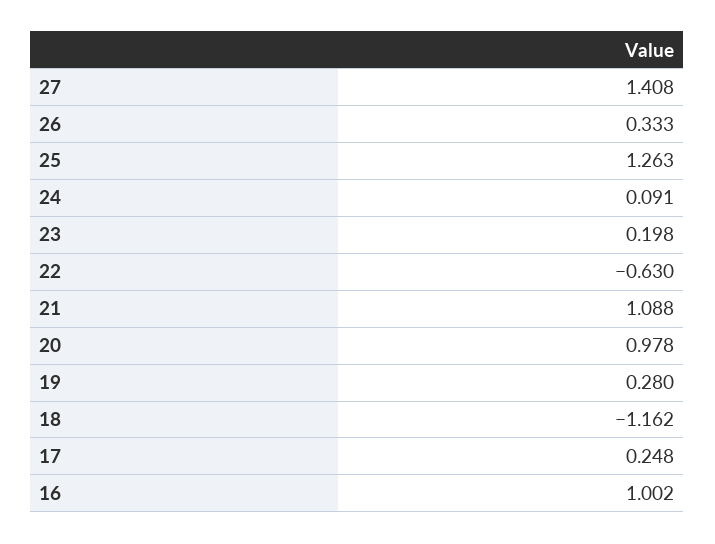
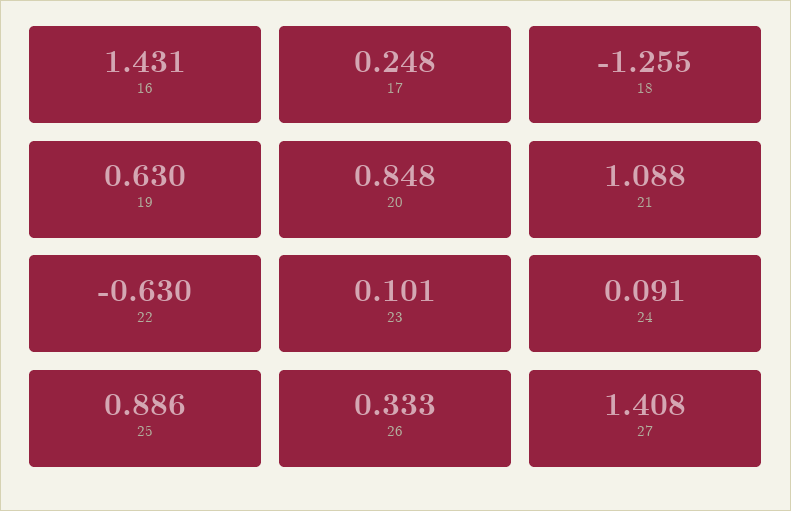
  {
    "27": 1.408,
    "26": 0.333,
-   "25": 1.263,
+   "25": 0.886,
    "24": 0.091,
-   "23": 0.198,
+   "23": 0.101,
    "22": -0.63,
    "21": 1.088,
-   "20": 0.978,
+   "20": 0.848,
-   "19": 0.28,
+   "19": 0.63,
-   "18": -1.162,
+   "18": -1.255,
    "17": 0.248,
-   "16": 1.002
+   "16": 1.431
  }

